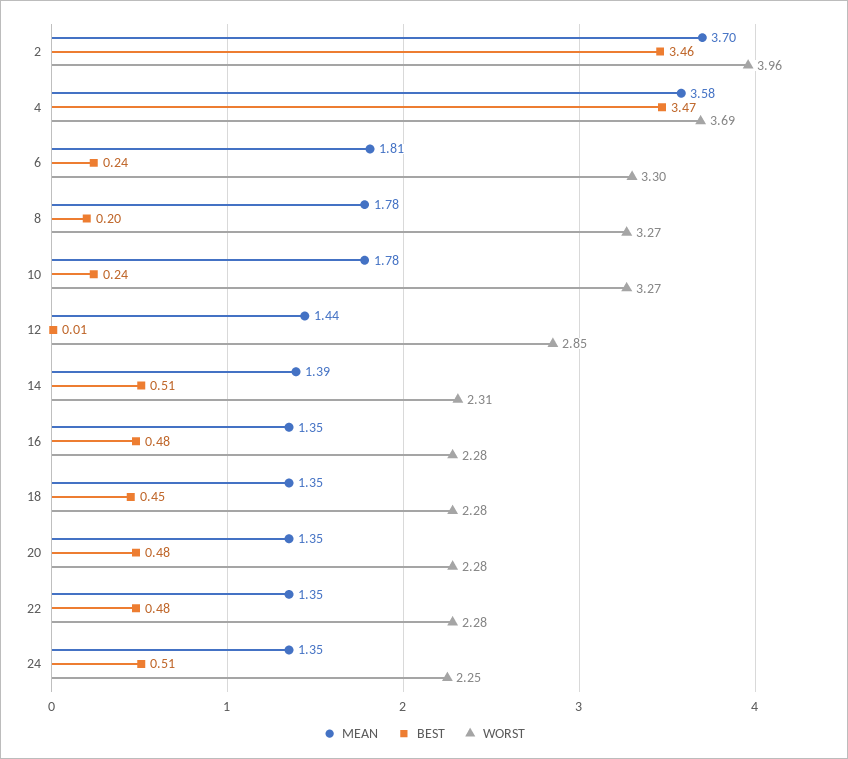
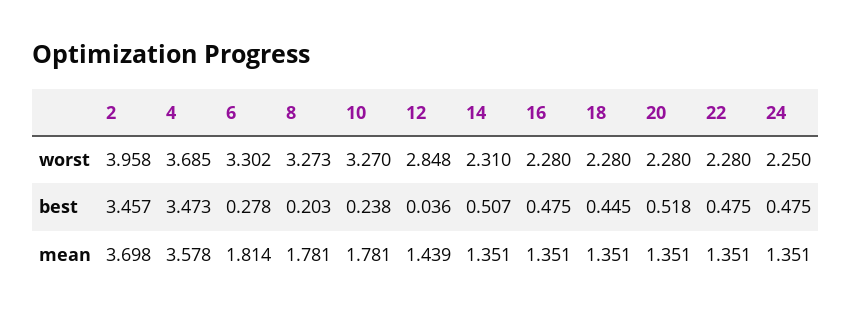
  {
    "MEAN": {
      "2": 3.698,
      "4": 3.578,
      "6": 1.814,
      "8": 1.781,
      "10": 1.781,
      "12": 1.439,
-     "14": 1.39,
+     "14": 1.351,
      "16": 1.351,
      "18": 1.351,
      "20": 1.351,
      "22": 1.351,
      "24": 1.351
    },
    "BEST": {
      "2": 3.457,
      "4": 3.473,
-     "6": 0.24,
+     "6": 0.278,
      "8": 0.203,
      "10": 0.238,
-     "12": 0.01,
+     "12": 0.036,
      "14": 0.507,
      "16": 0.475,
      "18": 0.445,
-     "20": 0.48,
+     "20": 0.518,
      "22": 0.475,
-     "24": 0.51
+     "24": 0.475
    },
    "WORST": {
      "2": 3.958,
      "4": 3.685,
      "6": 3.302,
      "8": 3.273,
      "10": 3.27,
      "12": 2.848,
      "14": 2.31,
      "16": 2.28,
      "18": 2.28,
      "20": 2.28,
      "22": 2.28,
      "24": 2.25
    }
  }

